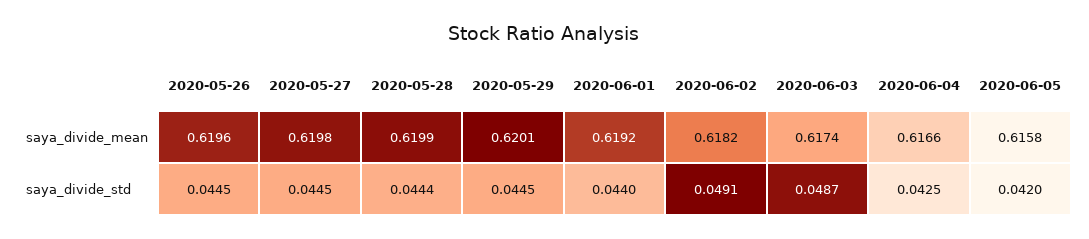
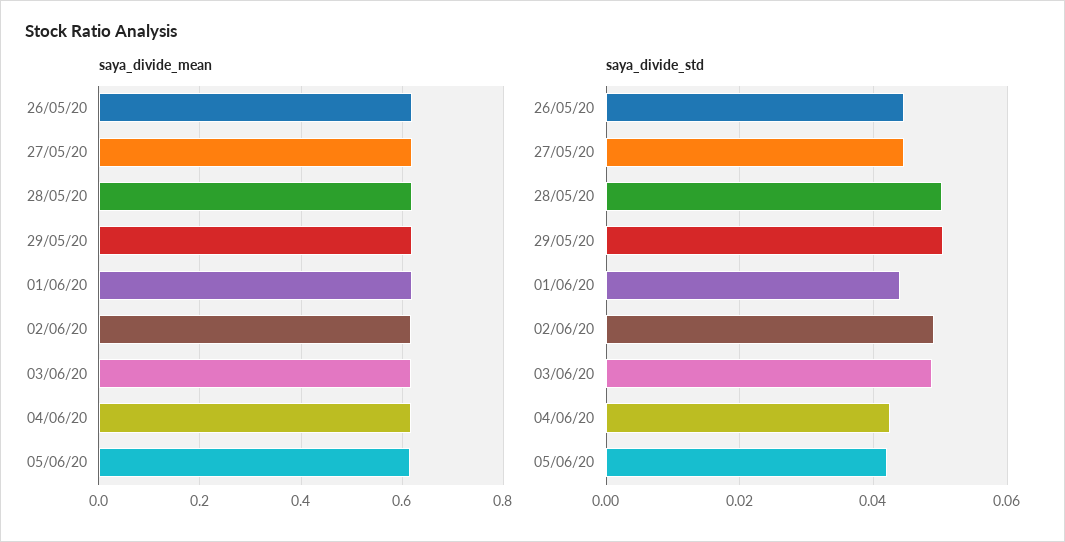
  {
    "saya_divide_mean": {
      "2020-05-26": 0.6196,
      "2020-05-27": 0.6198,
      "2020-05-28": 0.6199,
      "2020-05-29": 0.6201,
      "2020-06-01": 0.6192,
      "2020-06-02": 0.6182,
      "2020-06-03": 0.6174,
      "2020-06-04": 0.6166,
      "2020-06-05": 0.6158
    },
    "saya_divide_std": {
      "2020-05-26": 0.0445,
      "2020-05-27": 0.0445,
-     "2020-05-28": 0.0444,
+     "2020-05-28": 0.05,
-     "2020-05-29": 0.0445,
+     "2020-05-29": 0.05,
      "2020-06-01": 0.044,
      "2020-06-02": 0.0491,
      "2020-06-03": 0.0487,
      "2020-06-04": 0.0425,
      "2020-06-05": 0.042
    }
  }

